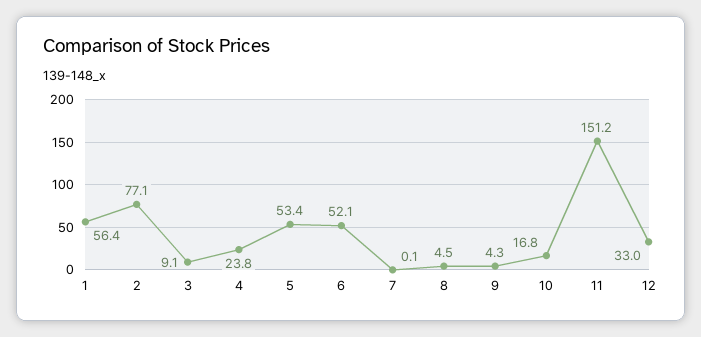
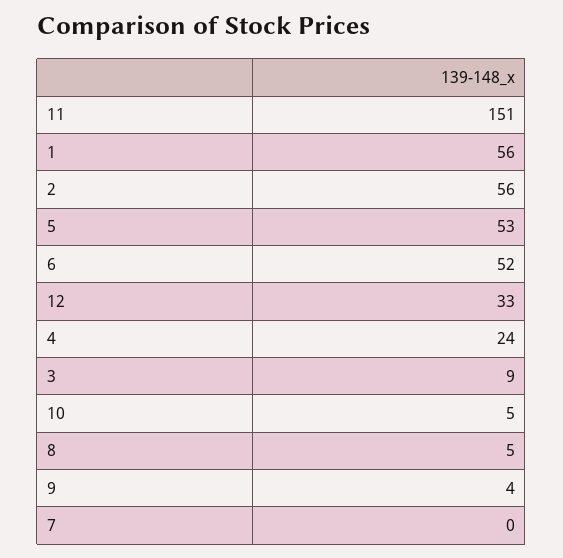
  {
    "1": 56.4,
-   "2": 77.1,
+   "2": 56,
    "3": 9.1,
    "4": 23.8,
    "5": 53.4,
    "6": 52.1,
    "7": 0.1,
    "8": 4.5,
    "9": 4.3,
-   "10": 16.8,
+   "10": 5,
    "11": 151.2,
    "12": 33
  }

